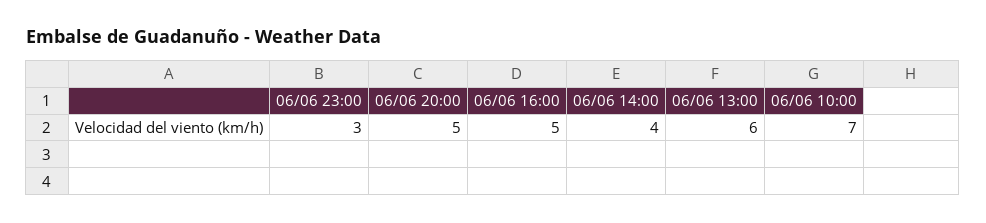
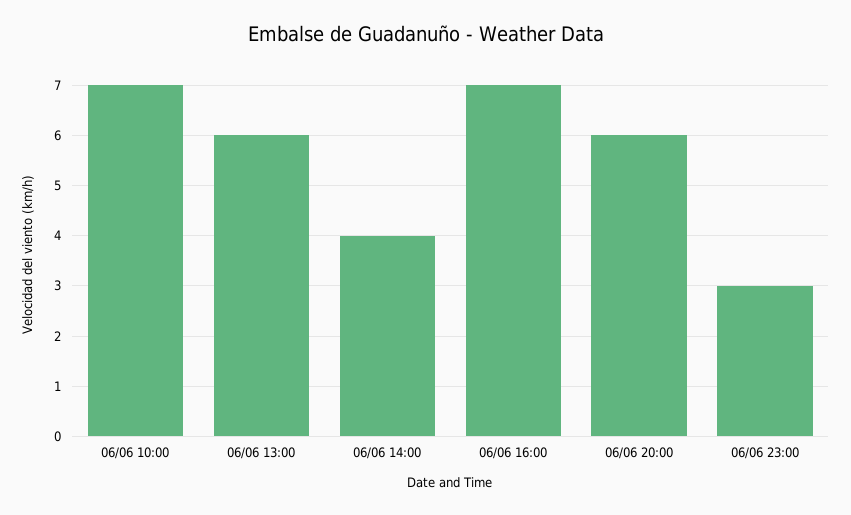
  {
    "06/06 23:00": 3,
-   "06/06 20:00": 5,
+   "06/06 20:00": 6,
-   "06/06 16:00": 5,
+   "06/06 16:00": 7,
    "06/06 14:00": 4,
    "06/06 13:00": 6,
    "06/06 10:00": 7
  }

